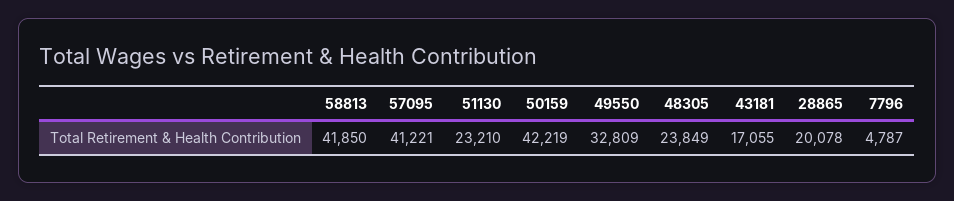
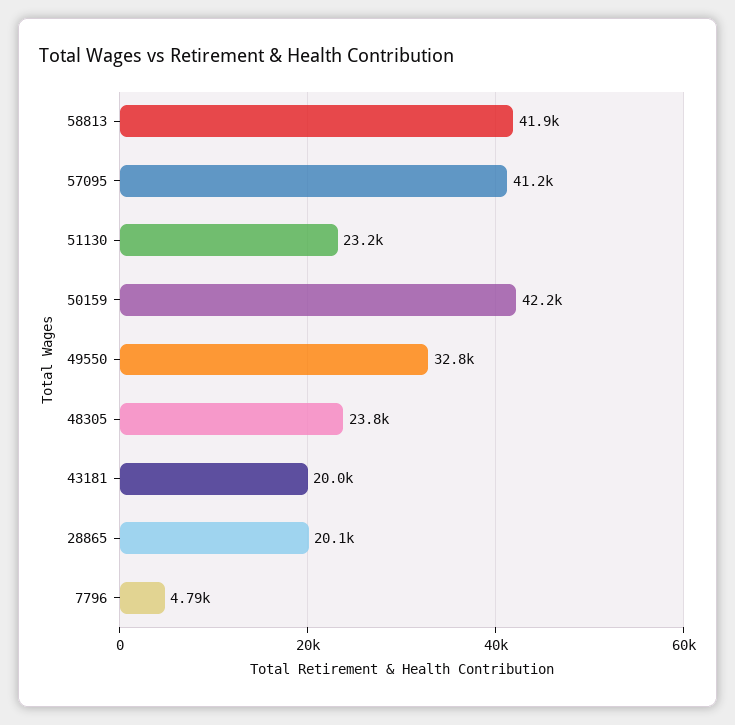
  {
    "58813": 41850,
    "57095": 41221,
    "51130": 23210,
    "50159": 42219,
    "49550": 32809,
    "48305": 23849,
-   "43181": 17055,
+   "43181": 20000,
    "28865": 20078,
    "7796": 4787
  }

